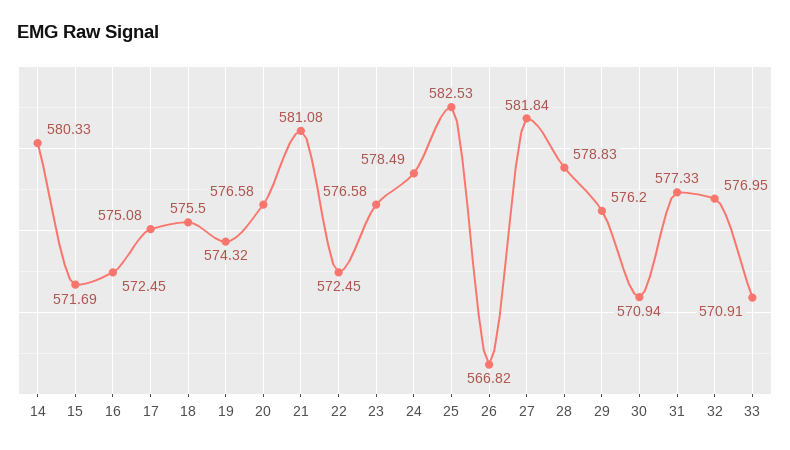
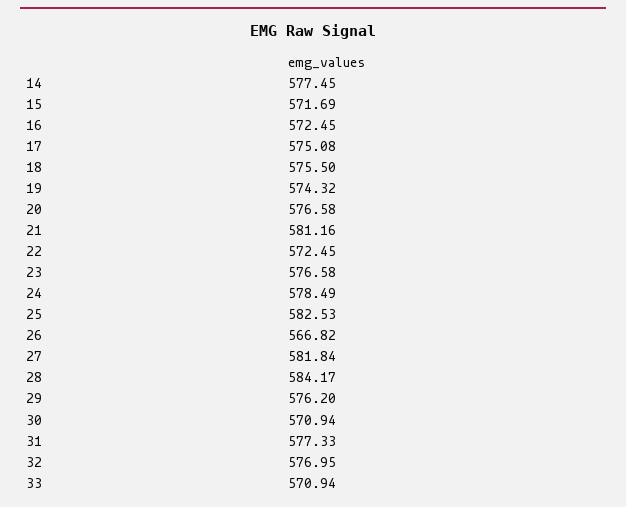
  {
-   "14": 580.33,
+   "14": 577.45,
    "15": 571.69,
    "16": 572.45,
    "17": 575.08,
    "18": 575.5,
    "19": 574.32,
    "20": 576.58,
-   "21": 581.08,
+   "21": 581.16,
    "22": 572.45,
    "23": 576.58,
    "24": 578.49,
    "25": 582.53,
    "26": 566.82,
    "27": 581.84,
-   "28": 578.83,
+   "28": 584.17,
    "29": 576.2,
    "30": 570.94,
    "31": 577.33,
    "32": 576.95,
-   "33": 570.91
+   "33": 570.94
  }

